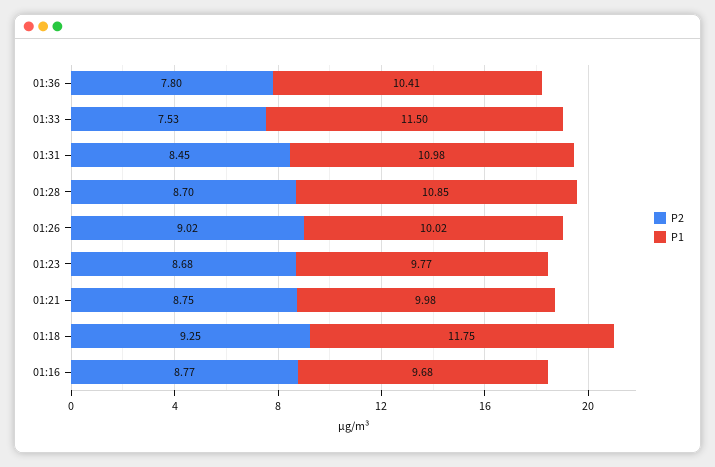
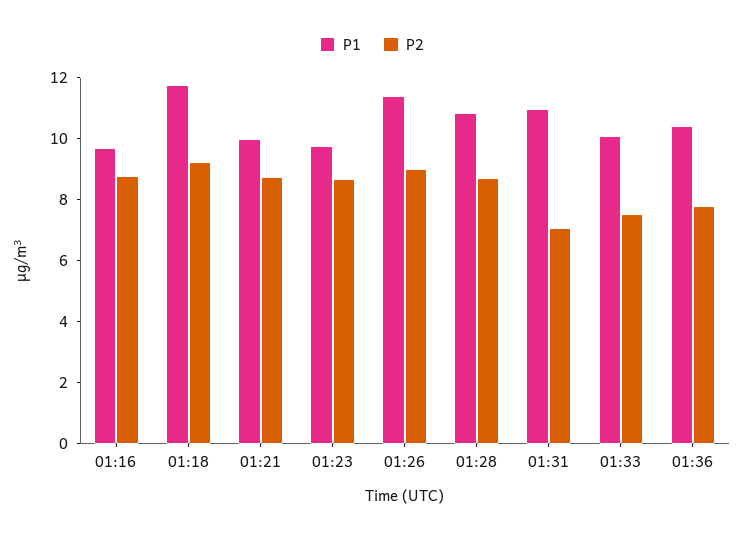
  {
    "P2": {
      "01:36": 7.8,
      "01:33": 7.53,
-     "01:31": 8.45,
+     "01:31": 7,
      "01:28": 8.7,
      "01:26": 9.02,
      "01:23": 8.68,
      "01:21": 8.75,
      "01:18": 9.25,
      "01:16": 8.77
    },
    "P1": {
      "01:36": 10.41,
-     "01:33": 11.5,
+     "01:33": 10,
      "01:31": 10.98,
      "01:28": 10.85,
-     "01:26": 10.02,
+     "01:26": 11.5,
      "01:23": 9.77,
      "01:21": 9.98,
      "01:18": 11.75,
      "01:16": 9.68
    }
  }

